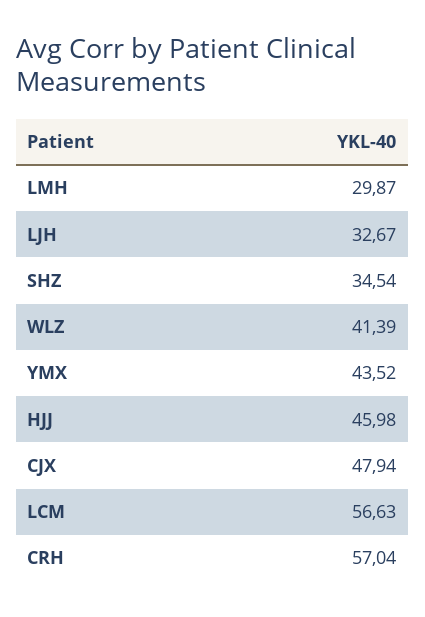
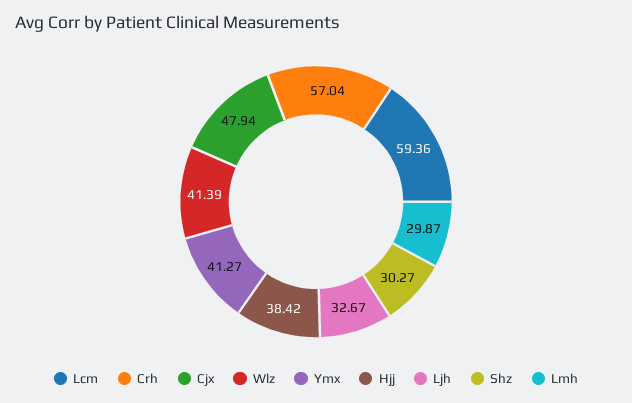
  {
    "LMH": 29.87,
    "LJH": 32.67,
-   "SHZ": 34.54,
+   "SHZ": 30.27,
    "WLZ": 41.39,
-   "YMX": 43.52,
+   "YMX": 41.27,
-   "HJJ": 45.98,
+   "HJJ": 38.42,
    "CJX": 47.94,
-   "LCM": 56.63,
+   "LCM": 59.36,
    "CRH": 57.04
  }

